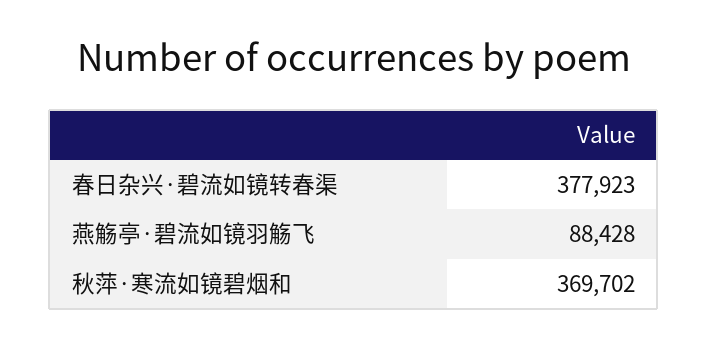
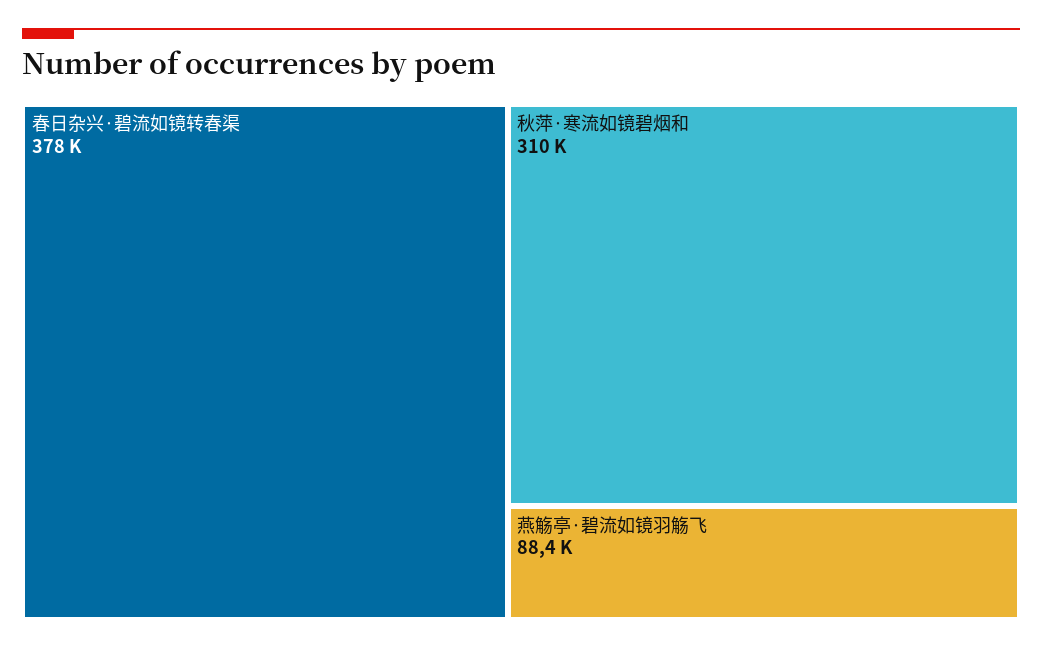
  {
    "春日杂兴·碧流如镜转春渠": 377923,
    "燕觞亭·碧流如镜羽觞飞": 88428,
-   "秋萍·寒流如镜碧烟和": 369702
+   "秋萍·寒流如镜碧烟和": 310000
  }

